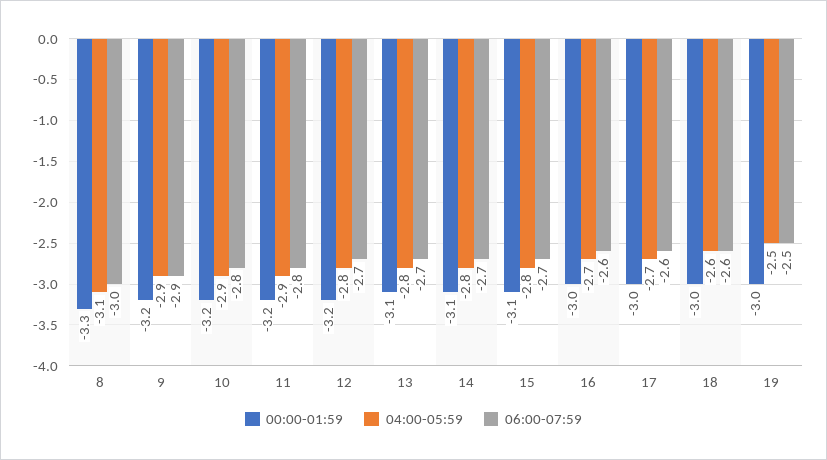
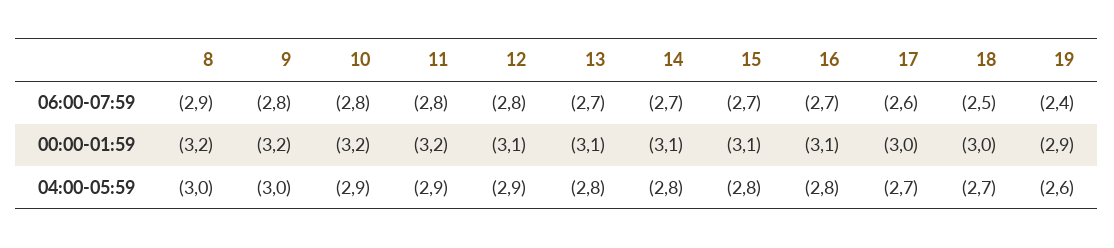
  {
    "00:00-01:59": {
-     "8": -3.3,
+     "8": -3.2,
      "9": -3.2,
      "10": -3.2,
      "11": -3.2,
-     "12": -3.2,
+     "12": -3.1,
      "13": -3.1,
      "14": -3.1,
      "15": -3.1,
-     "16": -3,
+     "16": -3.1,
      "17": -3,
      "18": -3,
-     "19": -3
+     "19": -2.9
    },
    "04:00-05:59": {
-     "8": -3.1,
+     "8": -3,
-     "9": -2.9,
+     "9": -3,
      "10": -2.9,
      "11": -2.9,
-     "12": -2.8,
+     "12": -2.9,
      "13": -2.8,
      "14": -2.8,
      "15": -2.8,
-     "16": -2.7,
+     "16": -2.8,
      "17": -2.7,
-     "18": -2.6,
+     "18": -2.7,
-     "19": -2.5
+     "19": -2.6
    },
    "06:00-07:59": {
-     "8": -3,
+     "8": -2.9,
-     "9": -2.9,
+     "9": -2.8,
      "10": -2.8,
      "11": -2.8,
-     "12": -2.7,
+     "12": -2.8,
      "13": -2.7,
      "14": -2.7,
      "15": -2.7,
-     "16": -2.6,
+     "16": -2.7,
      "17": -2.6,
-     "18": -2.6,
+     "18": -2.5,
-     "19": -2.5
+     "19": -2.4
    }
  }

